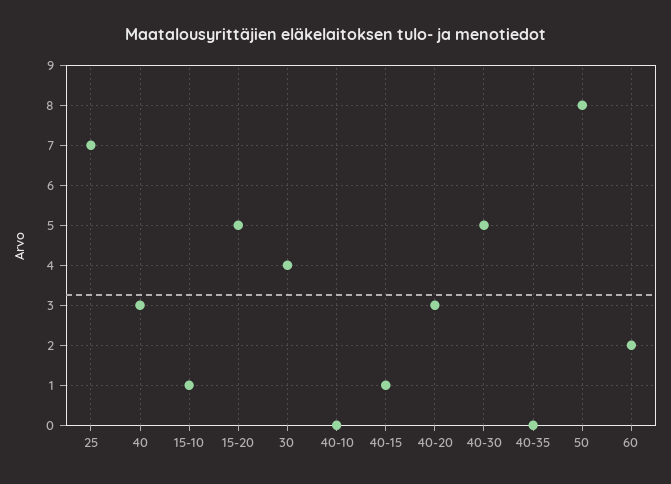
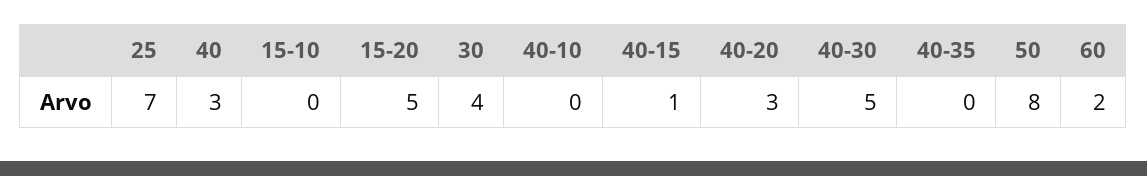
  {
    "25": 7,
    "40": 3,
-   "15-10": 1,
+   "15-10": 0,
    "15-20": 5,
    "30": 4,
    "40-10": 0,
    "40-15": 1,
    "40-20": 3,
    "40-30": 5,
    "40-35": 0,
    "50": 8,
    "60": 2
  }

